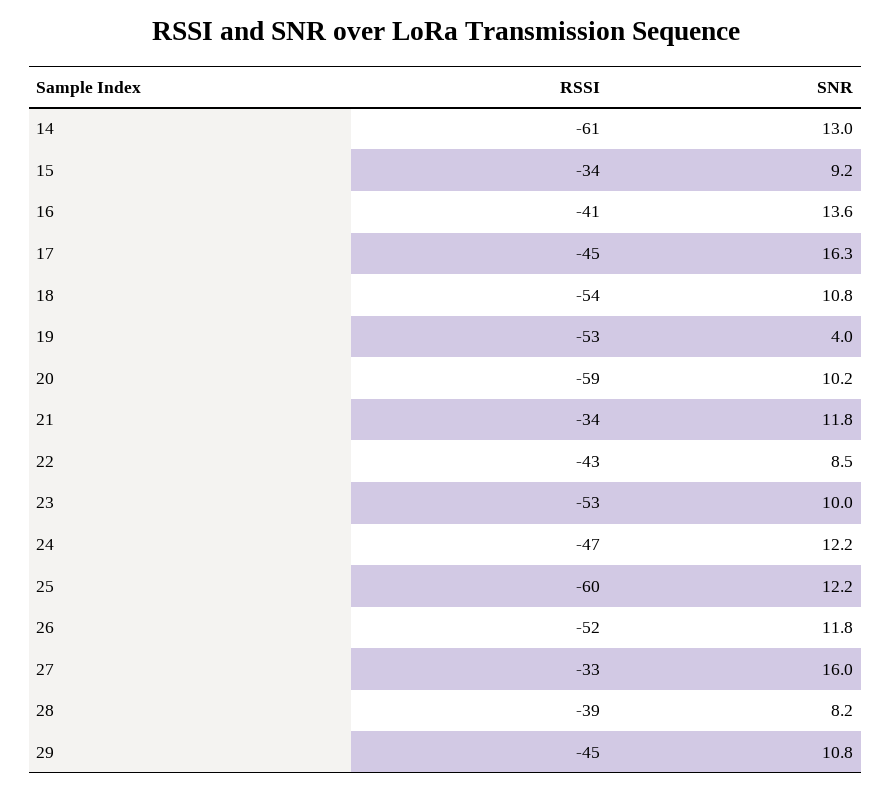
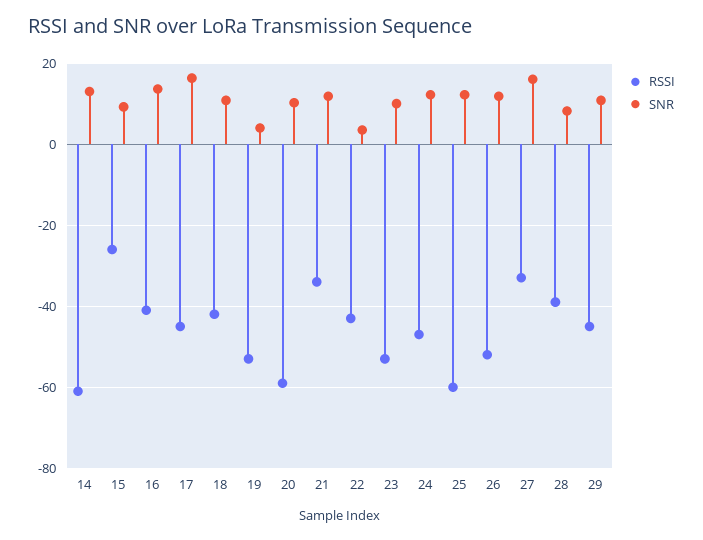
  {
    "RSSI": {
      "14": -61,
-     "15": -34,
+     "15": -26,
      "16": -41,
      "17": -45,
-     "18": -54,
+     "18": -42,
      "19": -53,
      "20": -59,
      "21": -34,
      "22": -43,
      "23": -53,
      "24": -47,
      "25": -60,
      "26": -52,
      "27": -33,
      "28": -39,
      "29": -45
    },
    "SNR": {
      "14": 13,
      "15": 9.2,
      "16": 13.6,
      "17": 16.3,
      "18": 10.8,
      "19": 4,
      "20": 10.2,
      "21": 11.8,
-     "22": 8.5,
+     "22": 4,
      "23": 10,
      "24": 12.2,
      "25": 12.2,
      "26": 11.8,
      "27": 16,
      "28": 8.2,
      "29": 10.8
    }
  }

